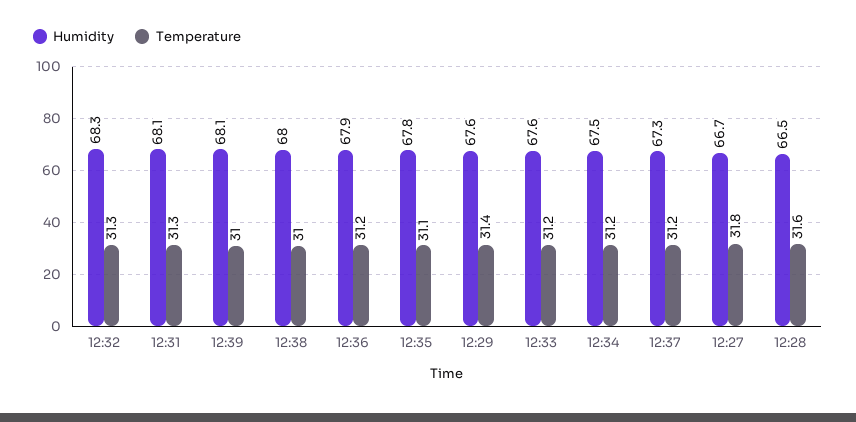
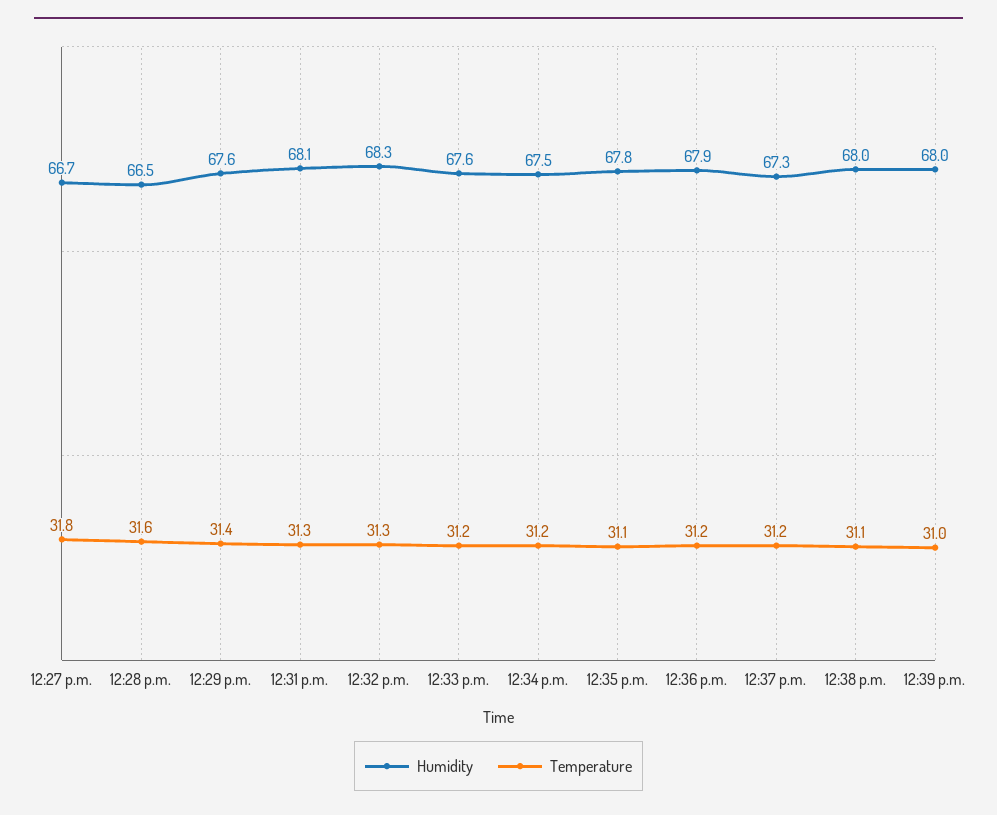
  {
    "Humidity": {
      "12:32": 68.3,
      "12:31": 68.1,
-     "12:39": 68.1,
+     "12:39": 68,
      "12:38": 68,
      "12:36": 67.9,
      "12:35": 67.8,
      "12:29": 67.6,
      "12:33": 67.6,
      "12:34": 67.5,
      "12:37": 67.3,
      "12:27": 66.7,
      "12:28": 66.5
    },
    "Temperature": {
      "12:32": 31.3,
      "12:31": 31.3,
      "12:39": 31,
-     "12:38": 31,
+     "12:38": 31.1,
      "12:36": 31.2,
      "12:35": 31.1,
      "12:29": 31.4,
      "12:33": 31.2,
      "12:34": 31.2,
      "12:37": 31.2,
      "12:27": 31.8,
      "12:28": 31.6
    }
  }

